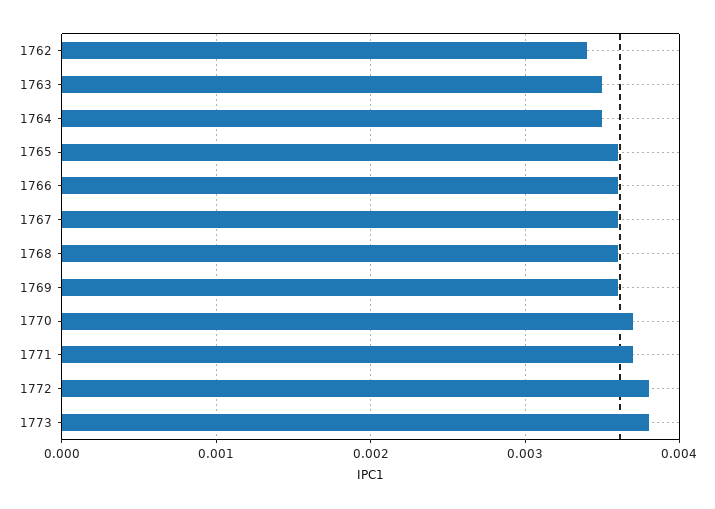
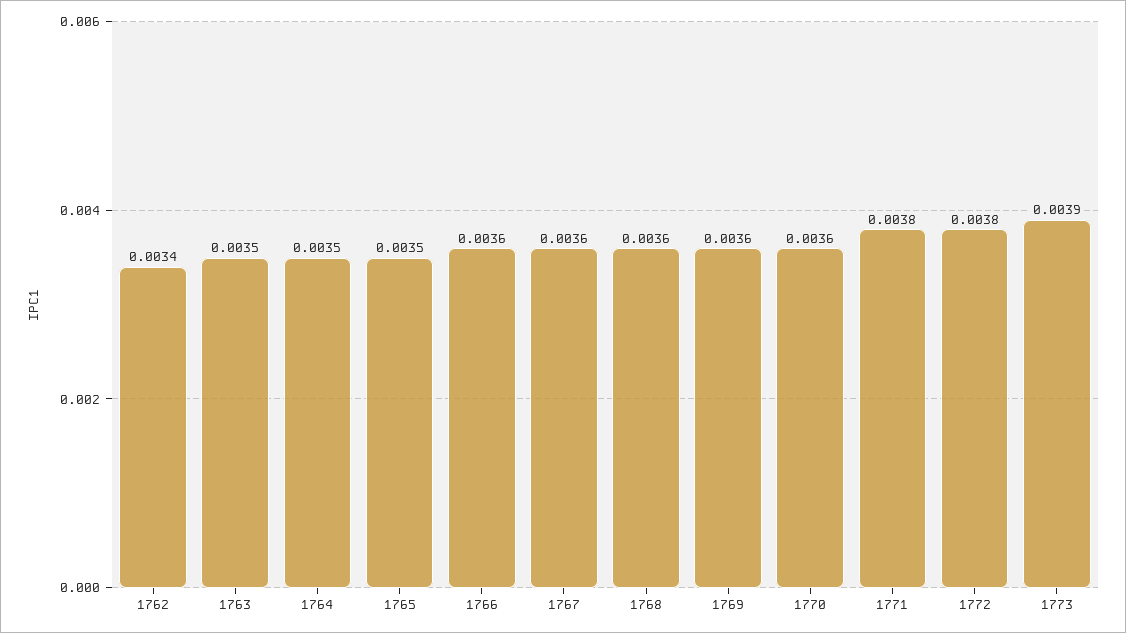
  {
    "1762": 0.0034,
    "1763": 0.0035,
    "1764": 0.0035,
-   "1765": 0.0036,
+   "1765": 0.0035,
    "1766": 0.0036,
    "1767": 0.0036,
    "1768": 0.0036,
    "1769": 0.0036,
-   "1770": 0.0037,
+   "1770": 0.0036,
-   "1771": 0.0037,
+   "1771": 0.0038,
    "1772": 0.0038,
-   "1773": 0.0038
+   "1773": 0.0039
  }

